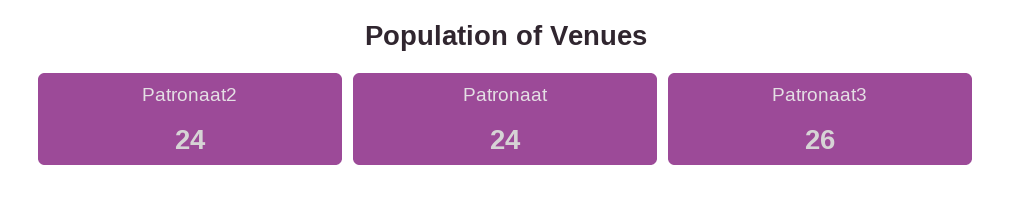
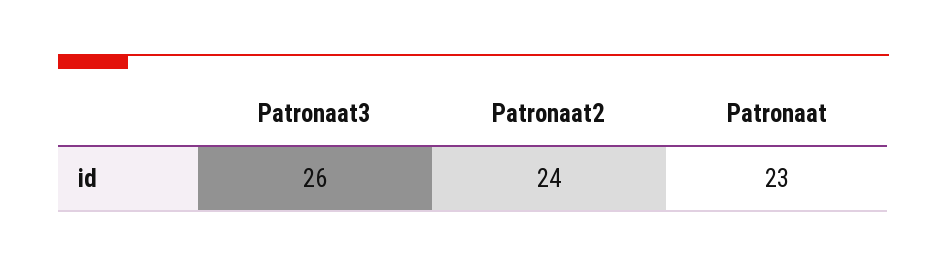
  {
    "Patronaat2": 24,
-   "Patronaat": 24,
+   "Patronaat": 23,
    "Patronaat3": 26
  }

